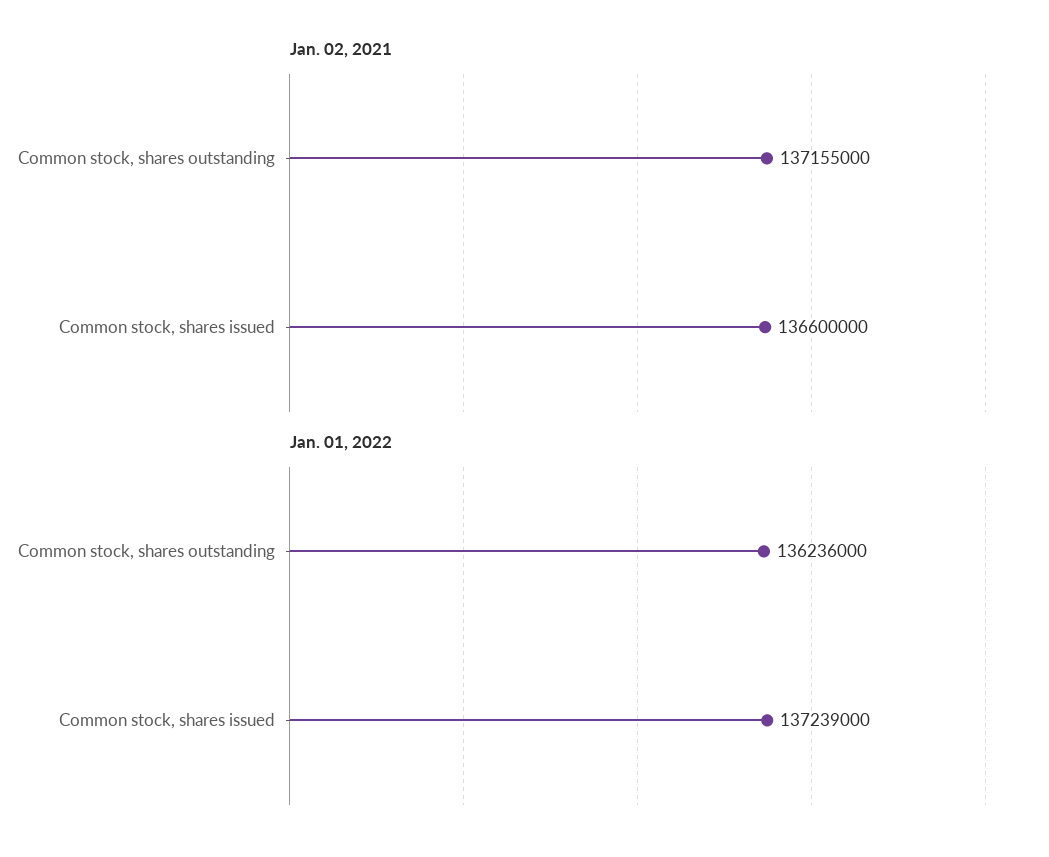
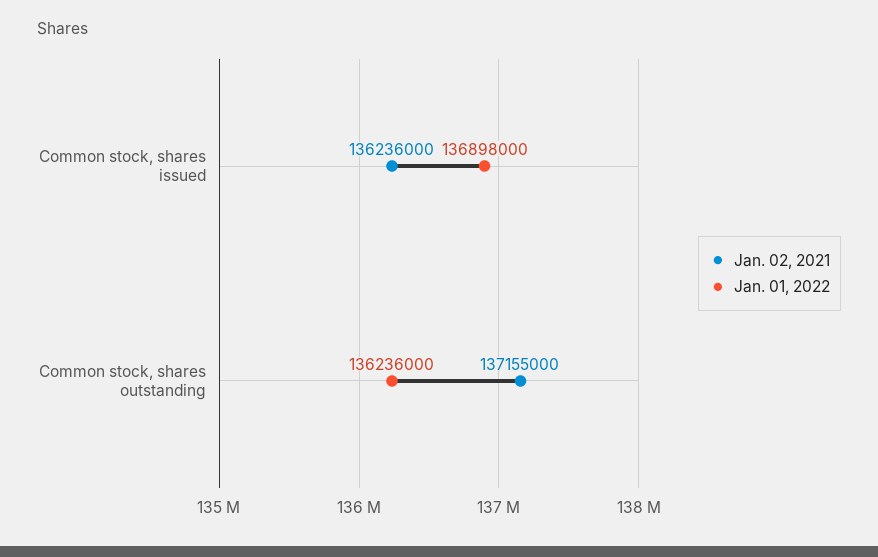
  {
    "Jan. 02, 2021": {
      "Common stock, shares outstanding": 137155000,
-     "Common stock, shares issued": 136600000
+     "Common stock, shares issued": 136236000
    },
    "Jan. 01, 2022": {
      "Common stock, shares outstanding": 136236000,
-     "Common stock, shares issued": 137239000
+     "Common stock, shares issued": 136898000
    }
  }

